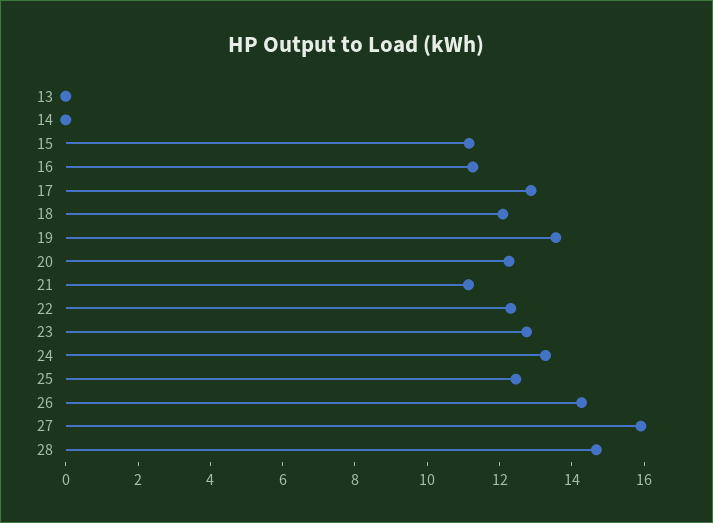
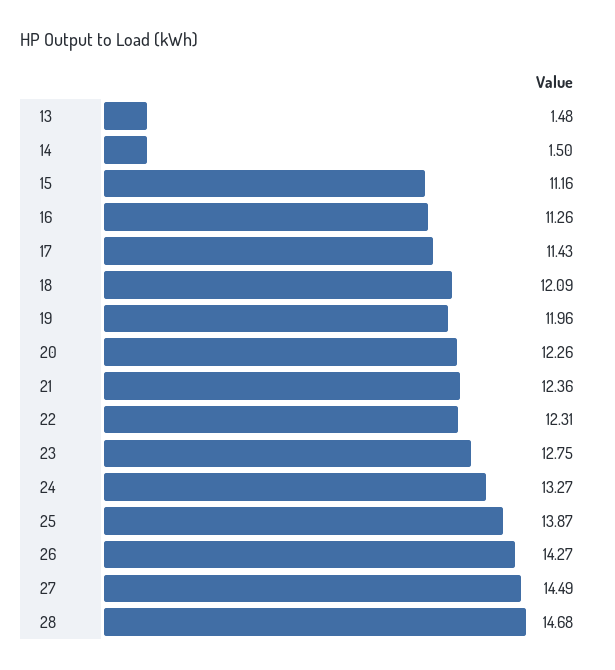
  {
-   "13": 0,
+   "13": 1.48,
-   "14": 0,
+   "14": 1.5,
    "15": 11.16,
    "16": 11.26,
-   "17": 13,
+   "17": 11.43,
    "18": 12.09,
-   "19": 13.5,
+   "19": 11.96,
    "20": 12.26,
-   "21": 11,
+   "21": 12.36,
    "22": 12.31,
    "23": 12.75,
    "24": 13.27,
-   "25": 12.5,
+   "25": 13.87,
    "26": 14.27,
-   "27": 16,
+   "27": 14.49,
    "28": 14.68
  }

